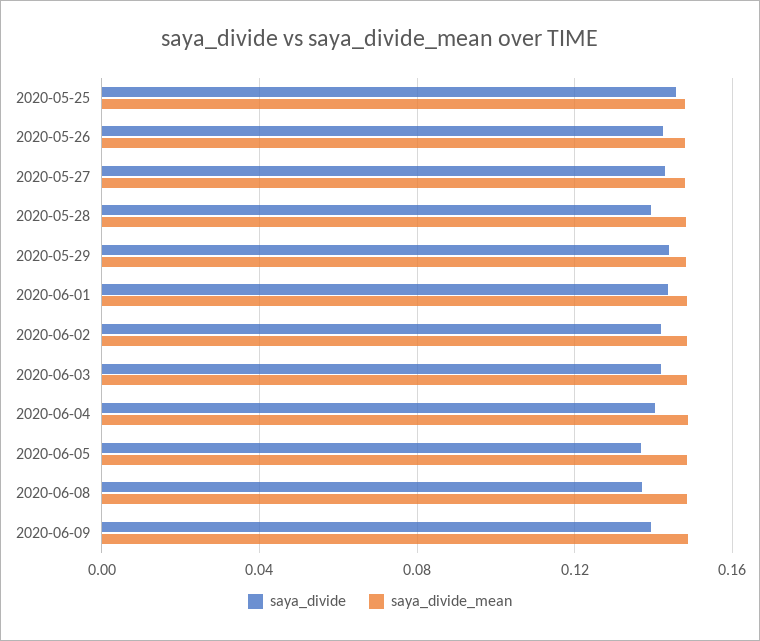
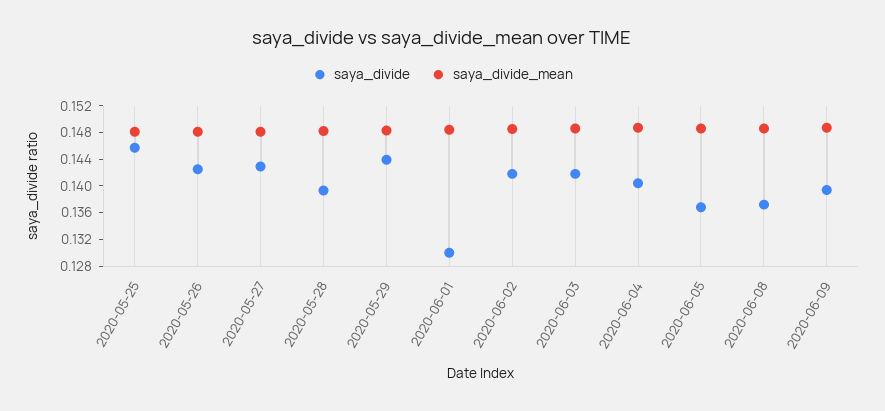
  {
    "saya_divide": {
      "2020-05-25": 0.146,
      "2020-05-26": 0.142,
      "2020-05-27": 0.142,
      "2020-05-28": 0.14,
      "2020-05-29": 0.144,
-     "2020-06-01": 0.145,
+     "2020-06-01": 0.13,
      "2020-06-02": 0.142,
      "2020-06-03": 0.142,
      "2020-06-04": 0.14,
      "2020-06-05": 0.136,
      "2020-06-08": 0.138,
      "2020-06-09": 0.14
    },
    "saya_divide_mean": {
      "2020-05-25": 0.148,
      "2020-05-26": 0.148,
      "2020-05-27": 0.148,
      "2020-05-28": 0.148,
      "2020-05-29": 0.148,
      "2020-06-01": 0.148,
      "2020-06-02": 0.148,
      "2020-06-03": 0.148,
      "2020-06-04": 0.148,
      "2020-06-05": 0.148,
      "2020-06-08": 0.148,
      "2020-06-09": 0.148
    }
  }

